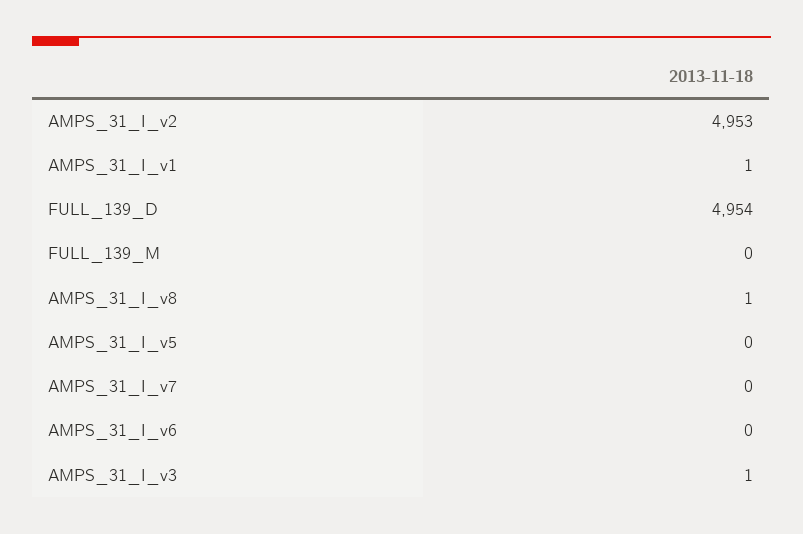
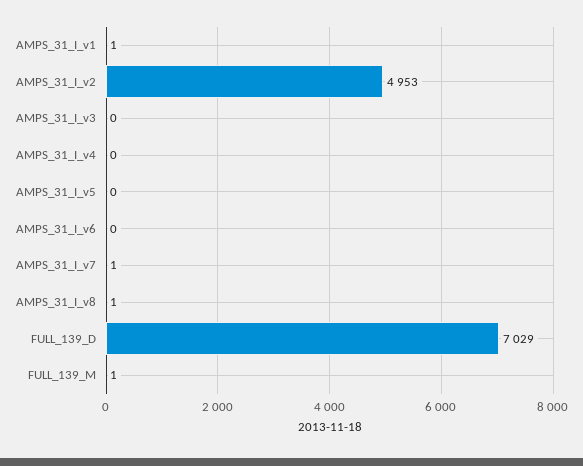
  {
    "AMPS_31_I_v2": 4953,
    "AMPS_31_I_v1": 1,
-   "FULL_139_D": 4954,
+   "FULL_139_D": 7029,
-   "FULL_139_M": 0,
+   "FULL_139_M": 1,
    "AMPS_31_I_v8": 1,
    "AMPS_31_I_v5": 0,
-   "AMPS_31_I_v7": 0,
+   "AMPS_31_I_v7": 1,
    "AMPS_31_I_v6": 0,
-   "AMPS_31_I_v3": 1
+   "AMPS_31_I_v3": 0,
+   "AMPS_31_I_v4": 0
  }

